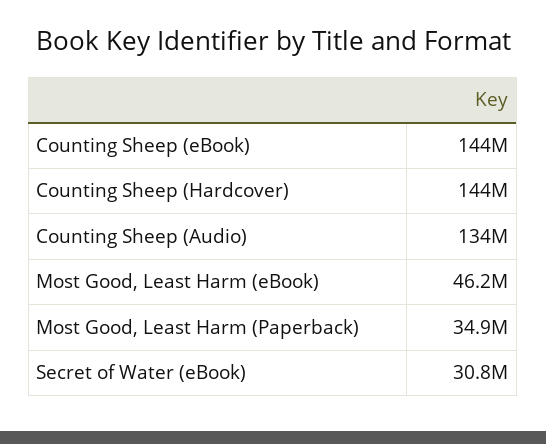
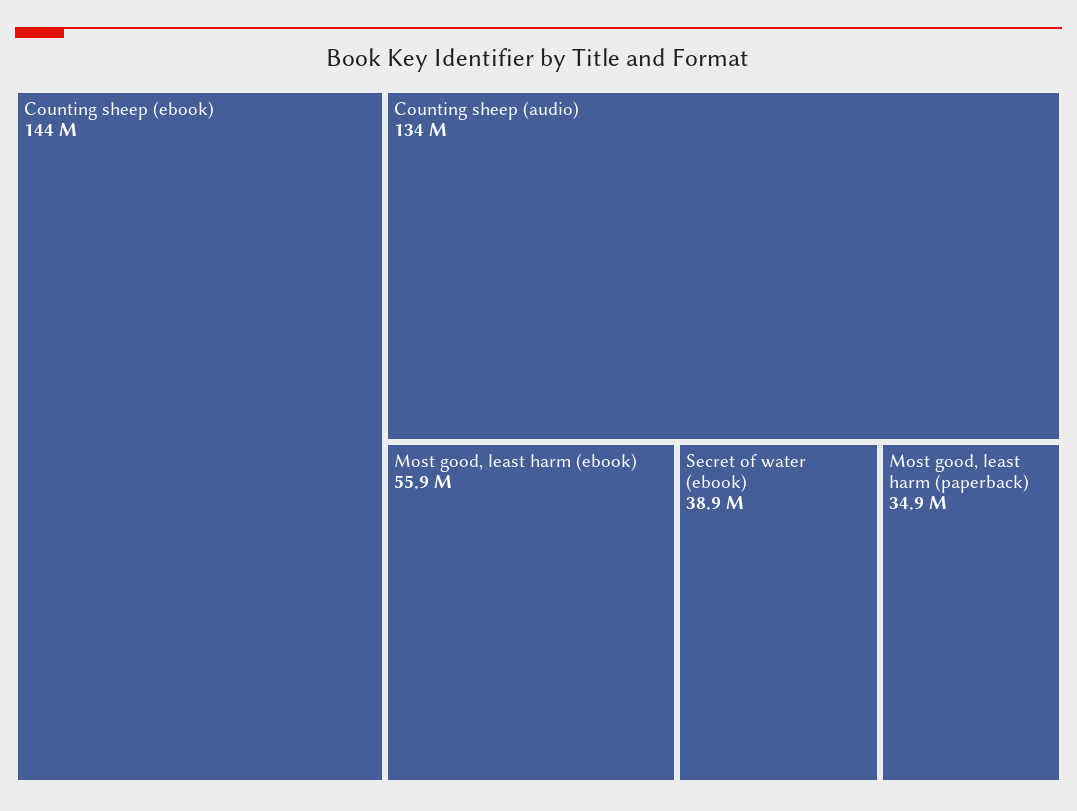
  {
    "Counting Sheep (eBook)": 144000000,
-   "Counting Sheep (Hardcover)": 144000000,
    "Counting Sheep (Audio)": 134000000,
-   "Most Good, Least Harm (eBook)": 46200000,
+   "Most Good, Least Harm (eBook)": 55900000,
    "Most Good, Least Harm (Paperback)": 34900000,
-   "Secret of Water (eBook)": 30800000
+   "Secret of Water (eBook)": 38900000
  }

